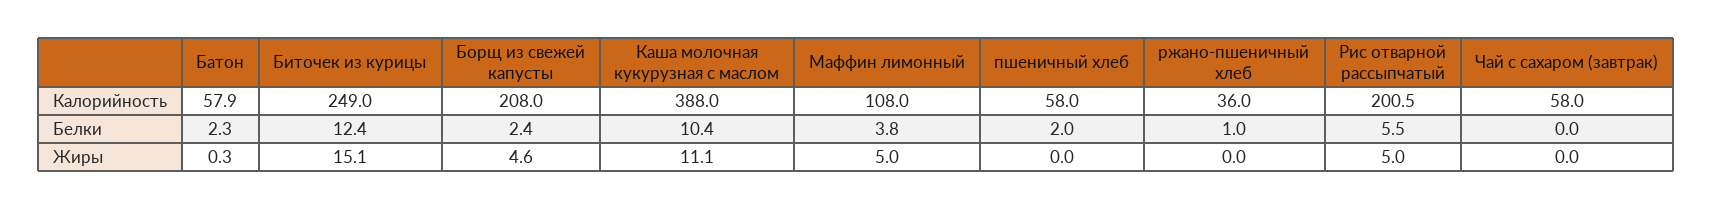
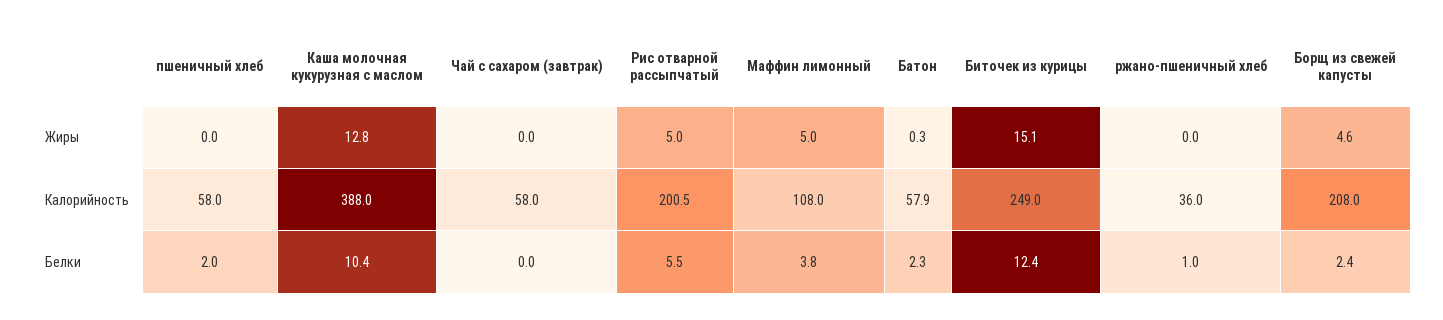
  {
    "Батон": {
      "Калорийность": 57.9,
      "Белки": 2.3,
      "Жиры": 0.3
    },
    "Биточек из курицы": {
      "Калорийность": 249,
      "Белки": 12.4,
      "Жиры": 15.1
    },
    "Борщ из свежей капусты": {
      "Калорийность": 208,
      "Белки": 2.4,
      "Жиры": 4.6
    },
    "Каша молочная кукурузная с маслом": {
      "Калорийность": 388,
      "Белки": 10.4,
-     "Жиры": 11.1
+     "Жиры": 12.8
    },
    "Маффин лимонный": {
      "Калорийность": 108,
      "Белки": 3.8,
      "Жиры": 5
    },
    "пшеничный хлеб": {
      "Калорийность": 58,
      "Белки": 2,
      "Жиры": 0
    },
    "ржано-пшеничный хлеб": {
      "Калорийность": 36,
      "Белки": 1,
      "Жиры": 0
    },
    "Рис отварной рассыпчатый": {
      "Калорийность": 200.5,
      "Белки": 5.5,
      "Жиры": 5
    },
    "Чай с сахаром (завтрак)": {
      "Калорийность": 58,
      "Белки": 0,
      "Жиры": 0
    }
  }

